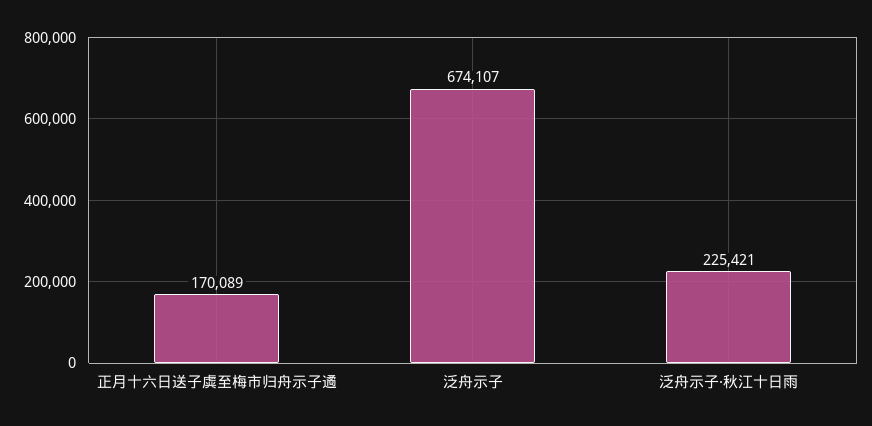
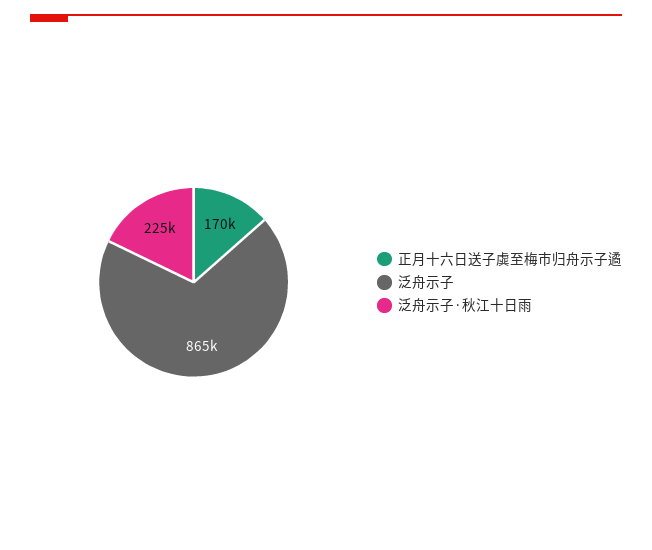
  {
    "正月十六日送子虡至梅市归舟示子遹": 170089,
-   "泛舟示子": 674107,
+   "泛舟示子": 865000,
    "泛舟示子·秋江十日雨": 225421
  }

